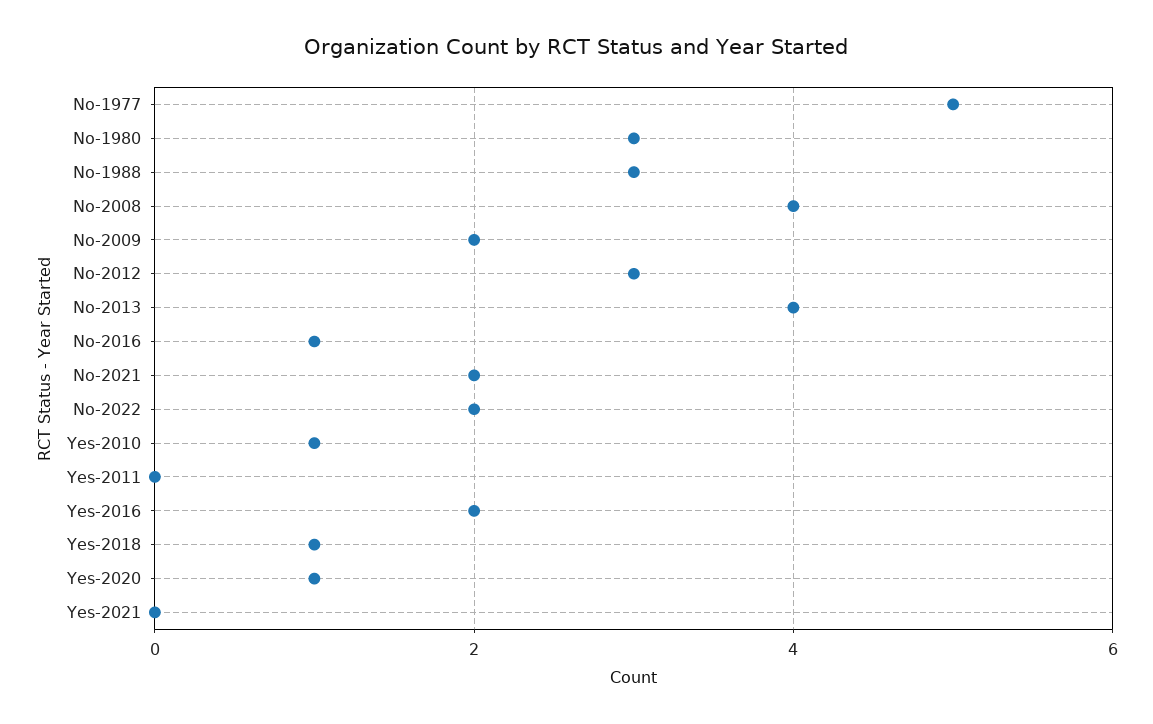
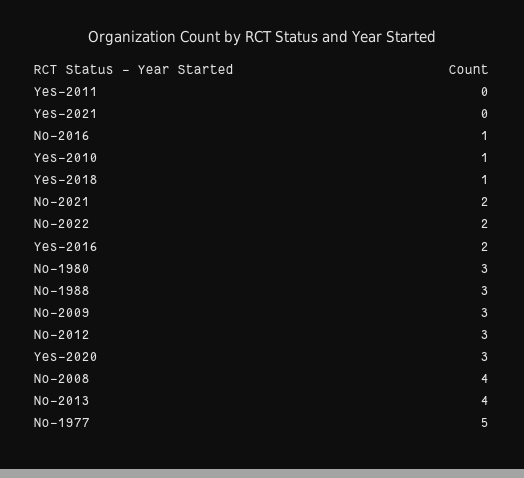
  {
    "No-1977": 5,
    "No-1980": 3,
    "No-1988": 3,
    "No-2008": 4,
-   "No-2009": 2,
+   "No-2009": 3,
    "No-2012": 3,
    "No-2013": 4,
    "No-2016": 1,
    "No-2021": 2,
    "No-2022": 2,
    "Yes-2010": 1,
    "Yes-2011": 0,
    "Yes-2016": 2,
    "Yes-2018": 1,
-   "Yes-2020": 1,
+   "Yes-2020": 3,
    "Yes-2021": 0
  }

